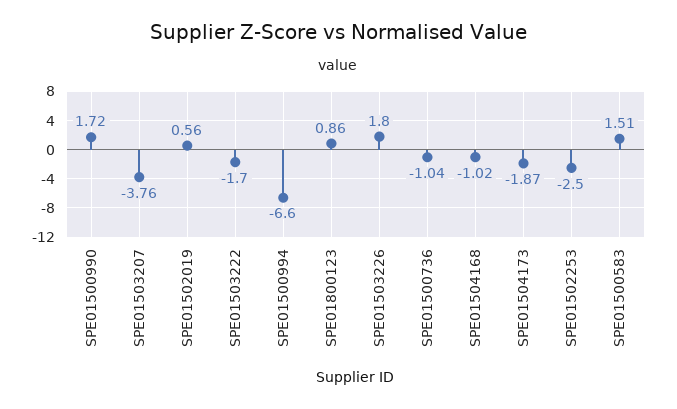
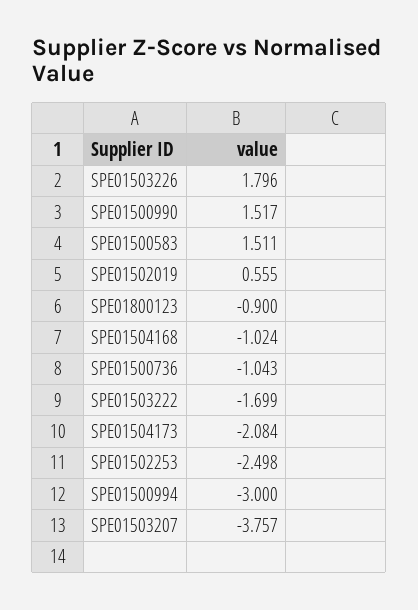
  {
-   "SPE01500990": 1.72,
+   "SPE01500990": 1.517,
    "SPE01503207": -3.757,
    "SPE01502019": 0.555,
    "SPE01503222": -1.699,
-   "SPE01500994": -6.6,
+   "SPE01500994": -3,
-   "SPE01800123": 0.86,
+   "SPE01800123": -0.9,
    "SPE01503226": 1.796,
    "SPE01500736": -1.043,
    "SPE01504168": -1.024,
-   "SPE01504173": -1.87,
+   "SPE01504173": -2.084,
    "SPE01502253": -2.498,
    "SPE01500583": 1.511
  }

